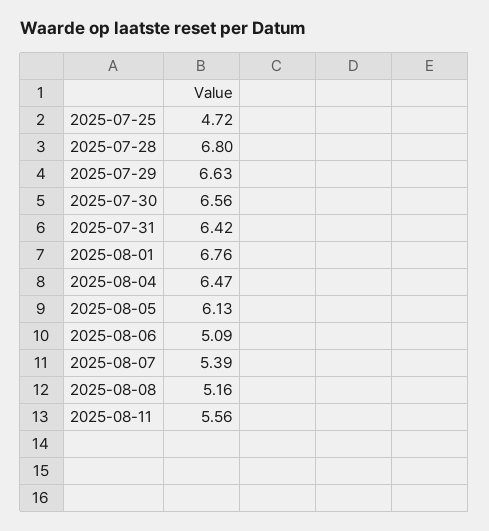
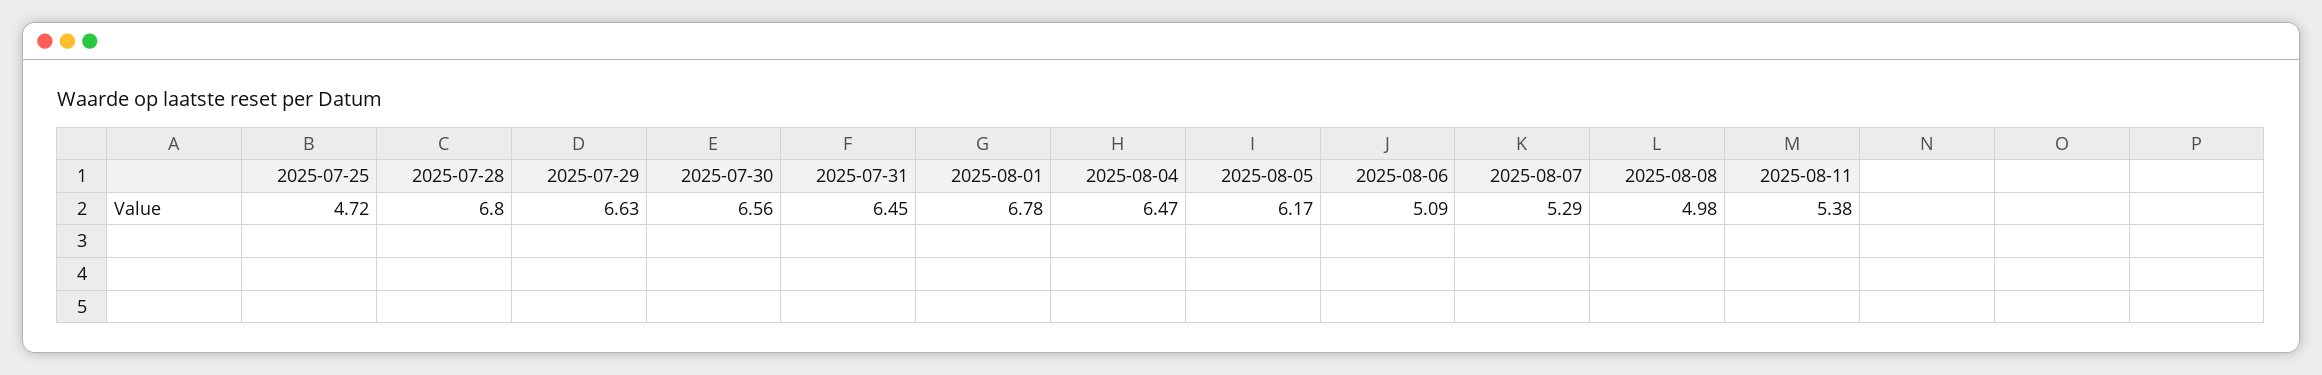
  {
    "2025-07-25": 4.72,
    "2025-07-28": 6.8,
    "2025-07-29": 6.63,
    "2025-07-30": 6.56,
-   "2025-07-31": 6.42,
+   "2025-07-31": 6.45,
-   "2025-08-01": 6.76,
+   "2025-08-01": 6.78,
    "2025-08-04": 6.47,
-   "2025-08-05": 6.13,
+   "2025-08-05": 6.17,
    "2025-08-06": 5.09,
-   "2025-08-07": 5.39,
+   "2025-08-07": 5.29,
-   "2025-08-08": 5.16,
+   "2025-08-08": 4.98,
-   "2025-08-11": 5.56
+   "2025-08-11": 5.38
  }

